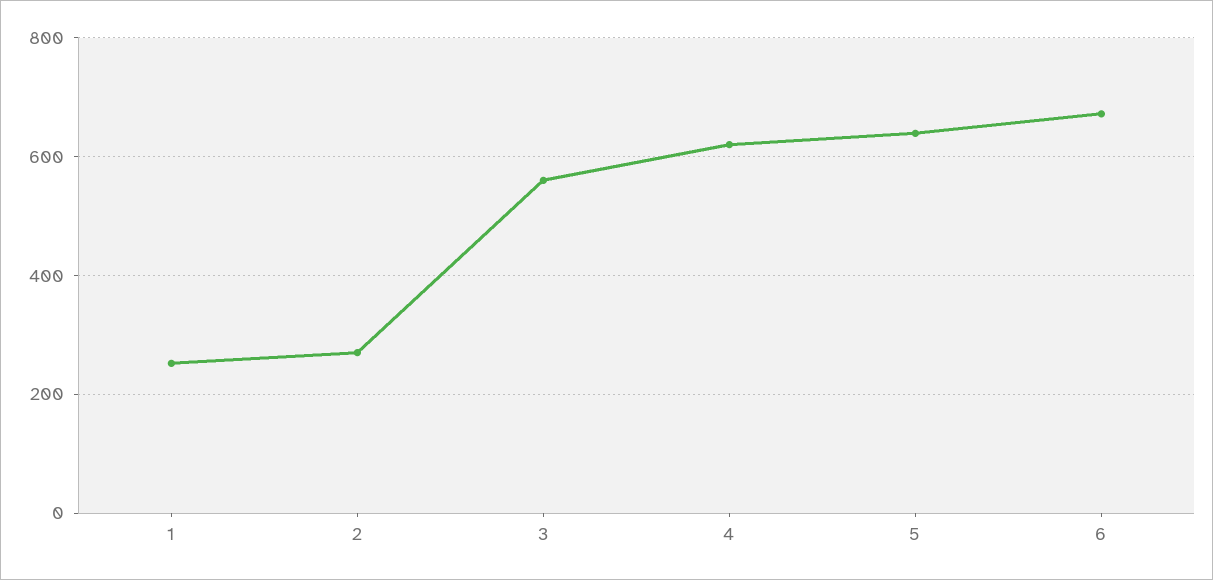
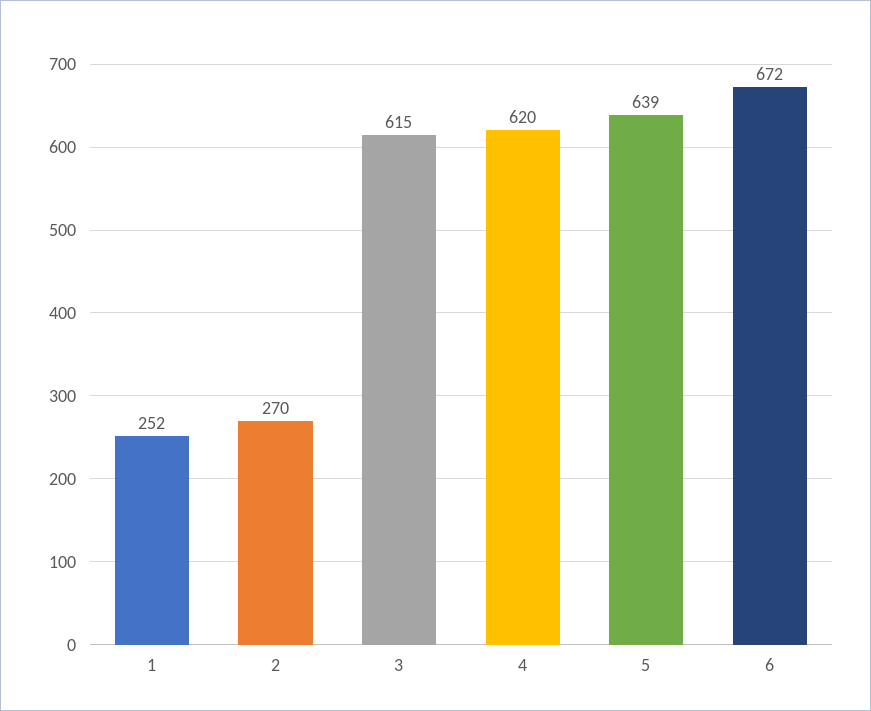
  {
    "1": 252,
    "2": 270,
-   "3": 560,
+   "3": 615,
    "4": 620,
    "5": 639,
    "6": 672
  }

